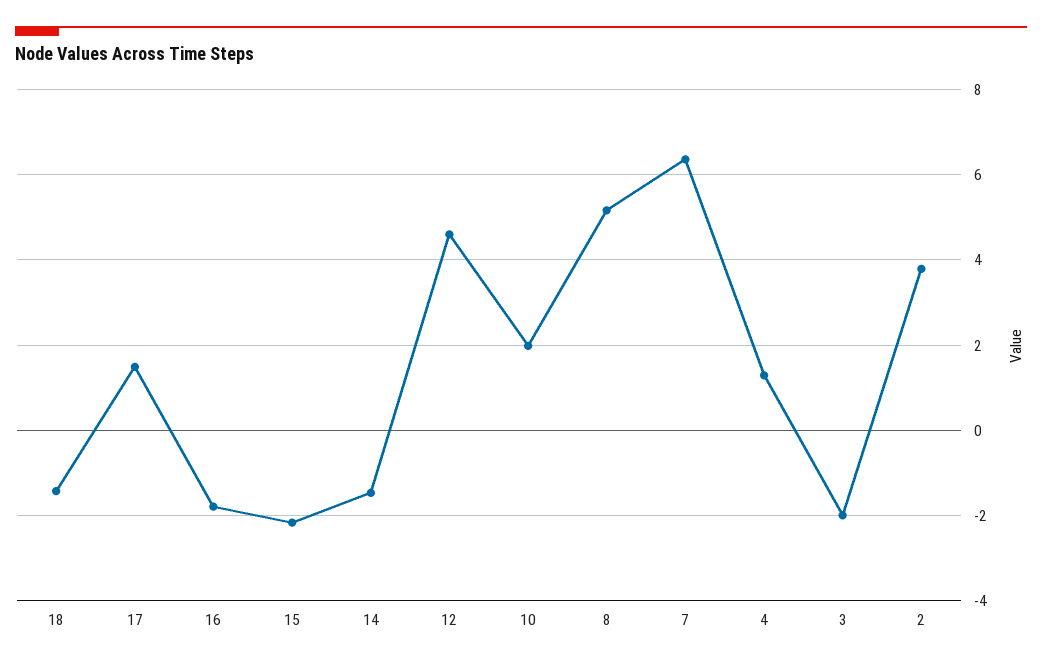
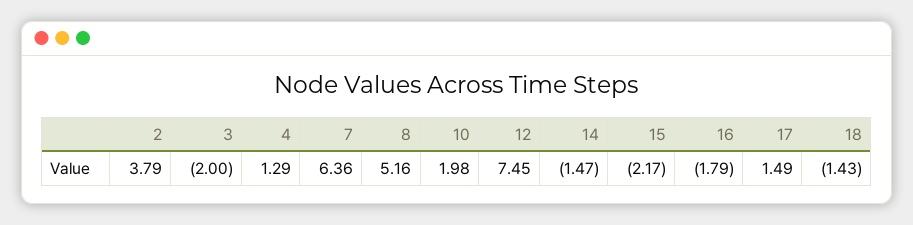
  {
    "18": -1.43,
    "17": 1.49,
    "16": -1.79,
    "15": -2.17,
    "14": -1.47,
-   "12": 4.6,
+   "12": 7.45,
    "10": 1.98,
    "8": 5.16,
    "7": 6.36,
    "4": 1.29,
    "3": -2,
    "2": 3.79
  }

